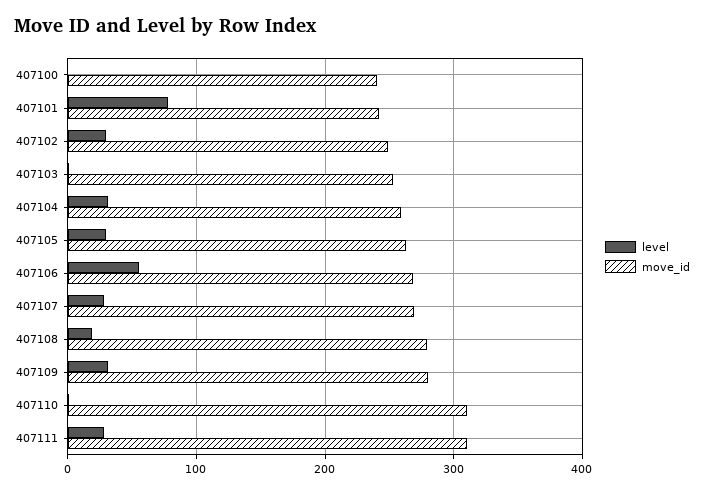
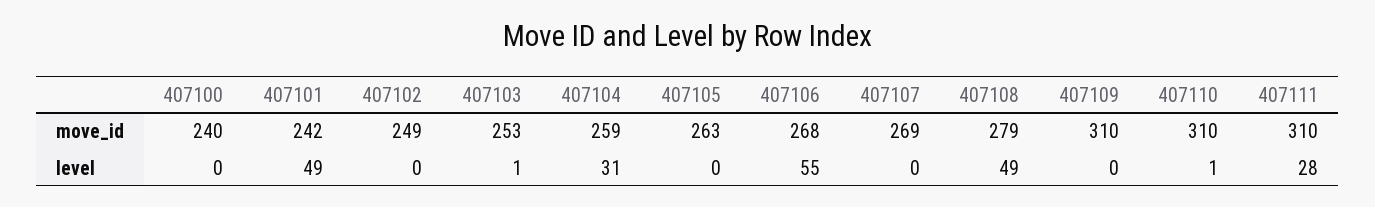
  {
    "level": {
      "407100": 0,
-     "407101": 80,
+     "407101": 49,
-     "407102": 30,
+     "407102": 0,
      "407103": 1,
      "407104": 31,
-     "407105": 30,
+     "407105": 0,
      "407106": 55,
-     "407107": 30,
+     "407107": 0,
-     "407108": 20,
+     "407108": 49,
-     "407109": 30,
+     "407109": 0,
      "407110": 1,
      "407111": 28
    },
    "move_id": {
      "407100": 240,
      "407101": 242,
      "407102": 249,
      "407103": 253,
      "407104": 259,
      "407105": 263,
      "407106": 268,
      "407107": 269,
      "407108": 279,
-     "407109": 280,
+     "407109": 310,
      "407110": 310,
      "407111": 310
    }
  }

